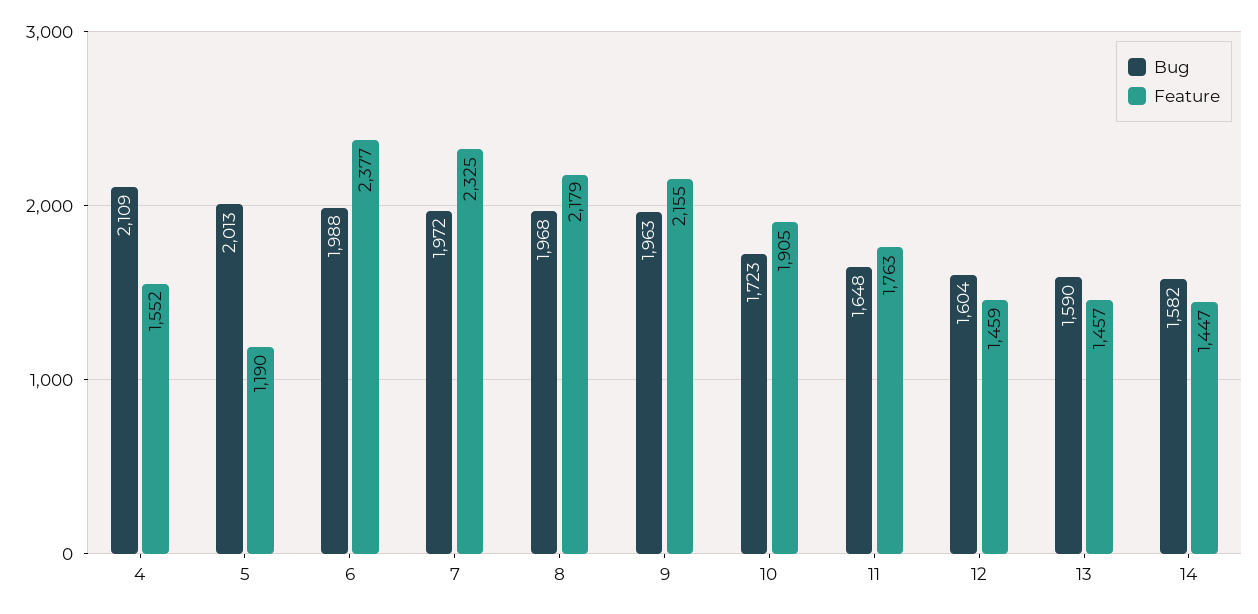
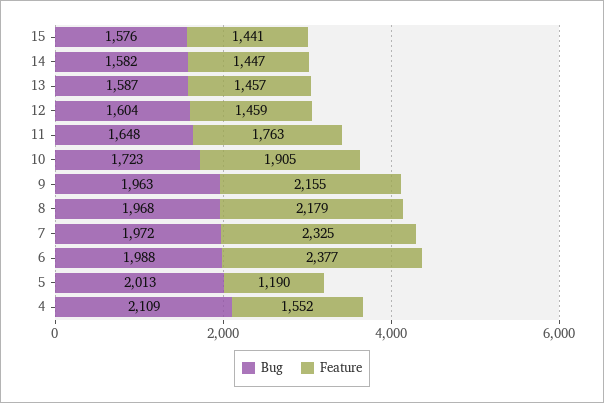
  {
    "Bug": {
      "4": 2109,
      "5": 2013,
      "6": 1988,
      "7": 1972,
      "8": 1968,
      "9": 1963,
      "10": 1723,
      "11": 1648,
      "12": 1604,
-     "13": 1590,
+     "13": 1587,
-     "14": 1582
+     "14": 1582,
+     "15": 1576
    },
    "Feature": {
      "4": 1552,
      "5": 1190,
      "6": 2377,
      "7": 2325,
      "8": 2179,
      "9": 2155,
      "10": 1905,
      "11": 1763,
      "12": 1459,
      "13": 1457,
-     "14": 1447
+     "14": 1447,
+     "15": 1441
    }
  }

